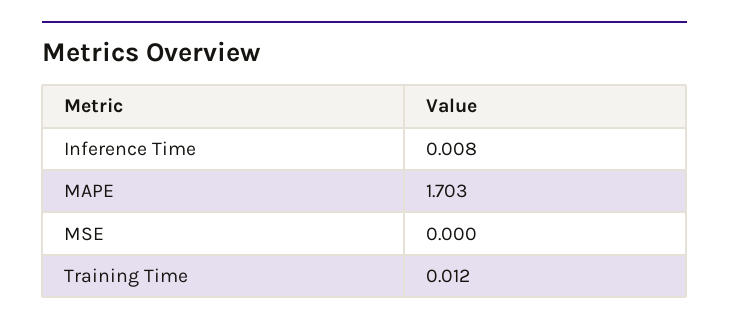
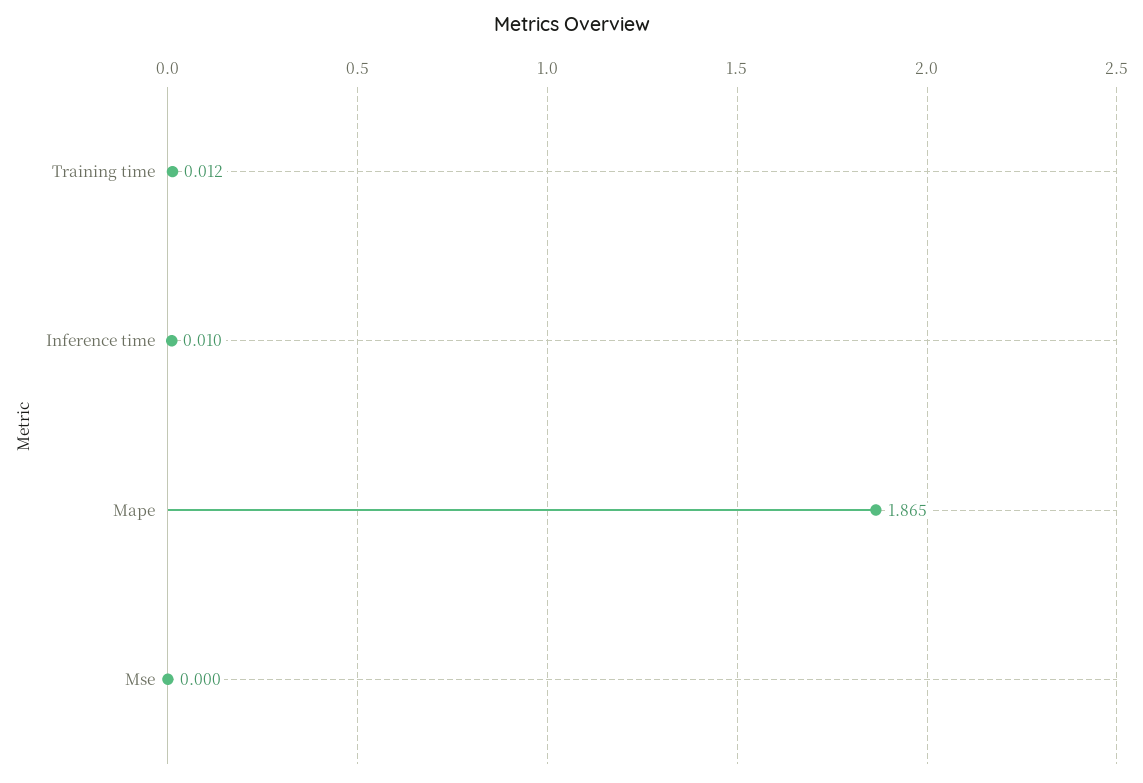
  {
-   "Inference Time": 0.008,
+   "Inference Time": 0.01,
-   "MAPE": 1.703,
+   "MAPE": 1.865,
    "MSE": 0,
    "Training Time": 0.012
  }

